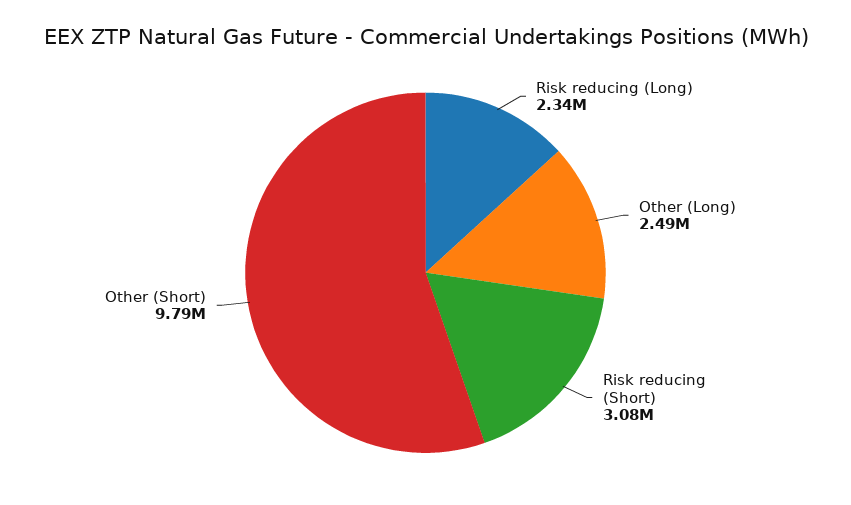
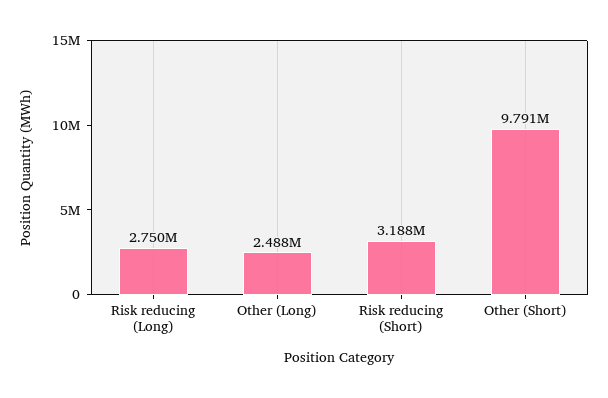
  {
-   "Risk reducing (Long)": 2340000,
+   "Risk reducing (Long)": 2750000,
    "Other (Long)": 2488000,
-   "Risk reducing (Short)": 3080000,
+   "Risk reducing (Short)": 3188000,
    "Other (Short)": 9791000
  }

